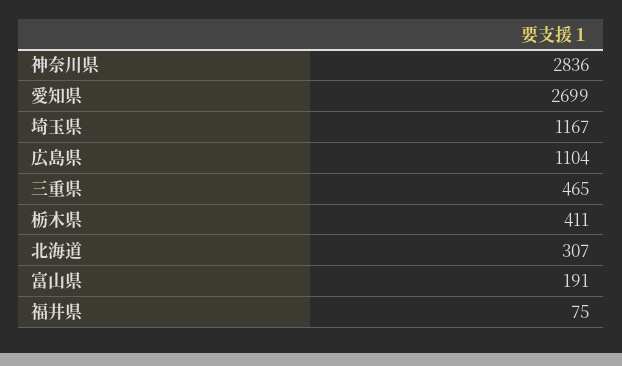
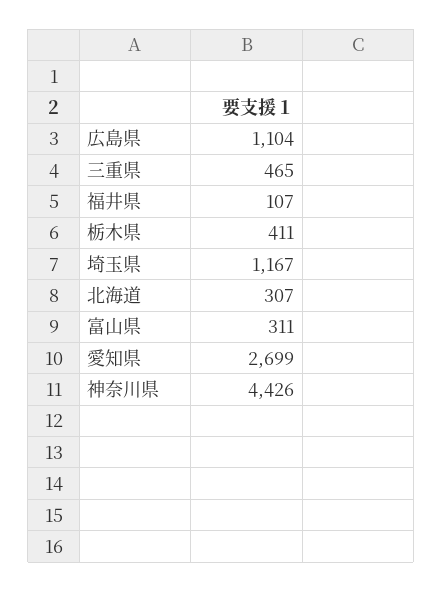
  {
-   "神奈川県": 2836,
+   "神奈川県": 4426,
    "愛知県": 2699,
    "埼玉県": 1167,
    "広島県": 1104,
    "三重県": 465,
    "栃木県": 411,
    "北海道": 307,
-   "富山県": 191,
+   "富山県": 311,
-   "福井県": 75
+   "福井県": 107
  }

